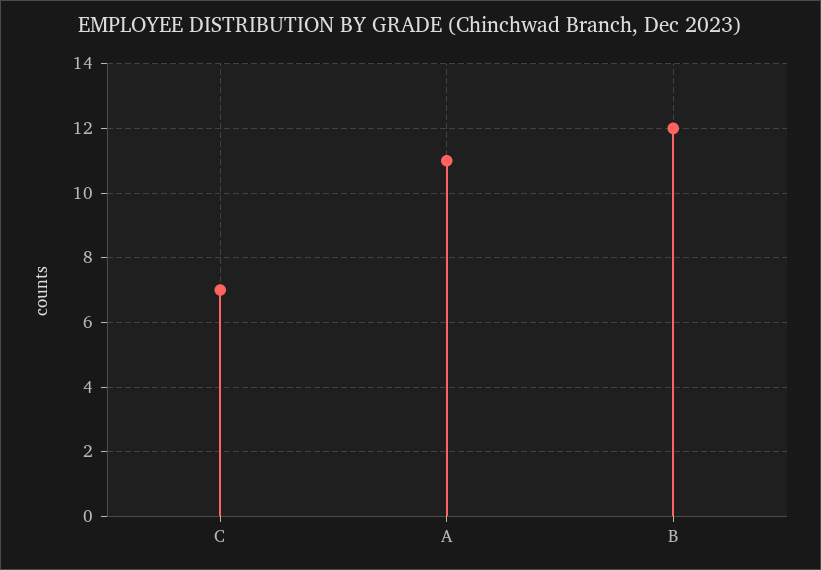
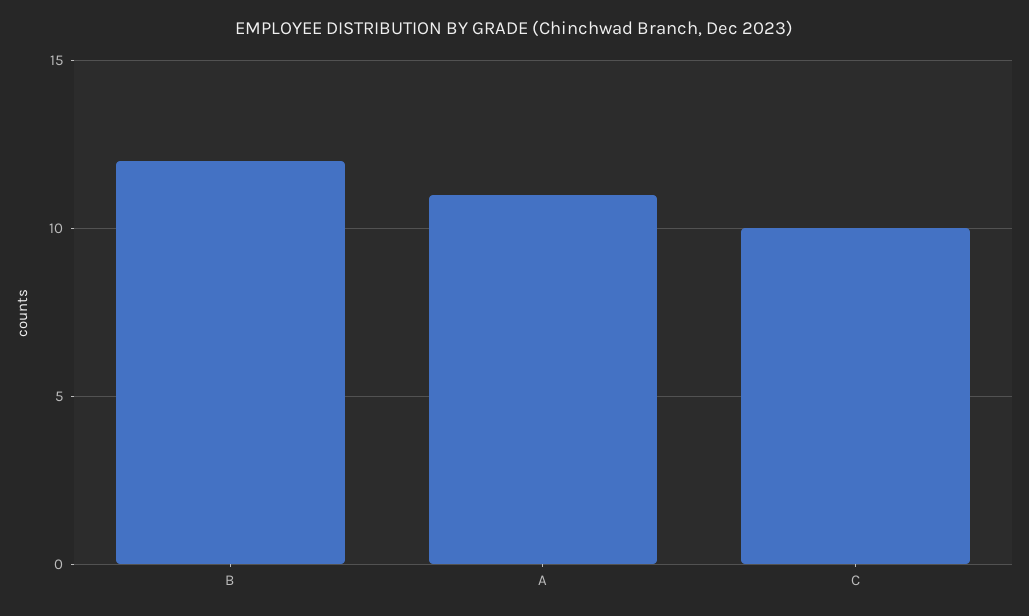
  {
-   "C": 7,
+   "C": 10,
    "A": 11,
    "B": 12
  }

